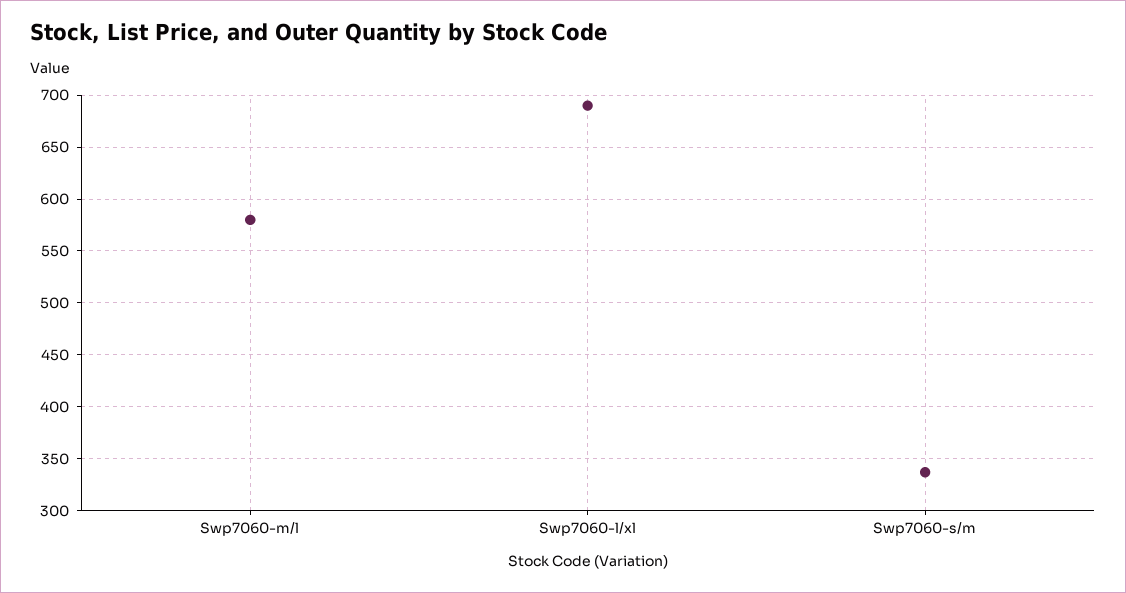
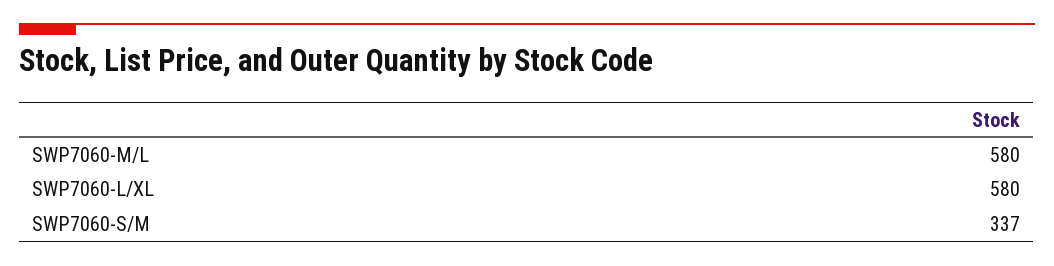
  {
    "Swp7060-m/l": 580,
-   "Swp7060-l/xl": 690,
+   "Swp7060-l/xl": 580,
    "Swp7060-s/m": 337
  }

